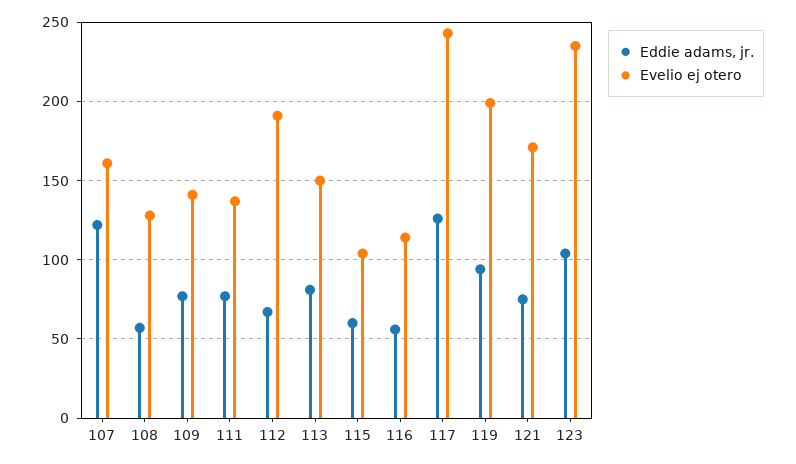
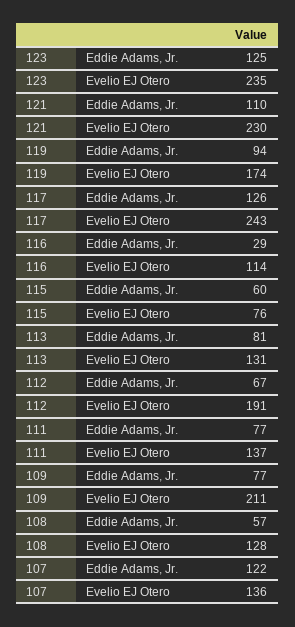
  {
    "Eddie adams, jr.": {
      "107": 122,
      "108": 57,
      "109": 77,
      "111": 77,
      "112": 67,
      "113": 81,
      "115": 60,
-     "116": 55,
+     "116": 29,
      "117": 126,
      "119": 94,
-     "121": 75,
+     "121": 110,
-     "123": 105
+     "123": 125
    },
    "Evelio ej otero": {
-     "107": 160,
+     "107": 136,
      "108": 128,
-     "109": 140,
+     "109": 211,
      "111": 137,
      "112": 191,
-     "113": 150,
+     "113": 131,
-     "115": 105,
+     "115": 76,
      "116": 114,
      "117": 243,
-     "119": 200,
+     "119": 174,
-     "121": 170,
+     "121": 230,
      "123": 235
    }
  }

